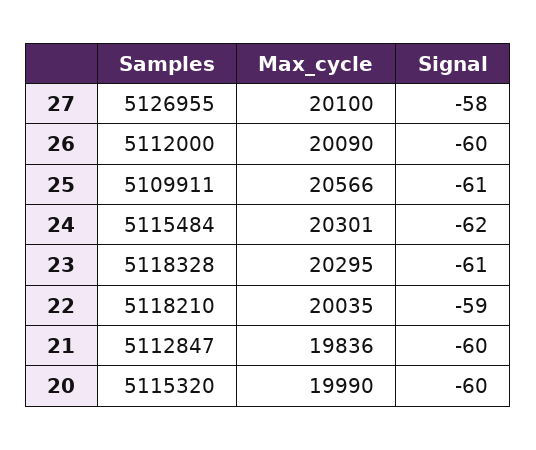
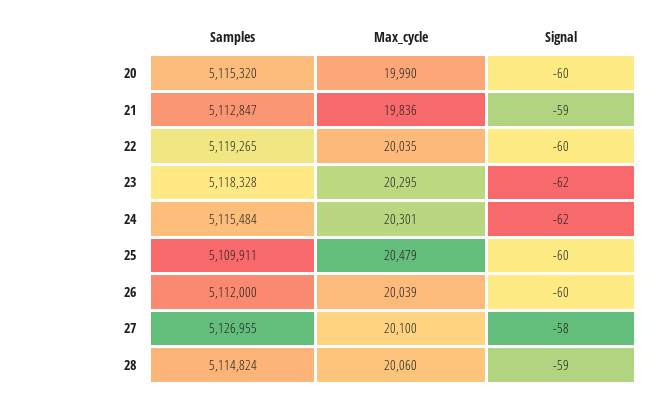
  {
    "Samples": {
      "27": 5126955,
      "26": 5112000,
      "25": 5109911,
      "24": 5115484,
      "23": 5118328,
-     "22": 5118210,
+     "22": 5119265,
      "21": 5112847,
-     "20": 5115320
+     "20": 5115320,
+     "28": 5114824
    },
    "Max_cycle": {
      "27": 20100,
-     "26": 20090,
+     "26": 20039,
-     "25": 20566,
+     "25": 20479,
      "24": 20301,
      "23": 20295,
      "22": 20035,
      "21": 19836,
-     "20": 19990
+     "20": 19990,
+     "28": 20060
    },
    "Signal": {
      "27": -58,
      "26": -60,
-     "25": -61,
+     "25": -60,
      "24": -62,
-     "23": -61,
+     "23": -62,
-     "22": -59,
+     "22": -60,
-     "21": -60,
+     "21": -59,
-     "20": -60
+     "20": -60,
+     "28": -59
    }
  }

